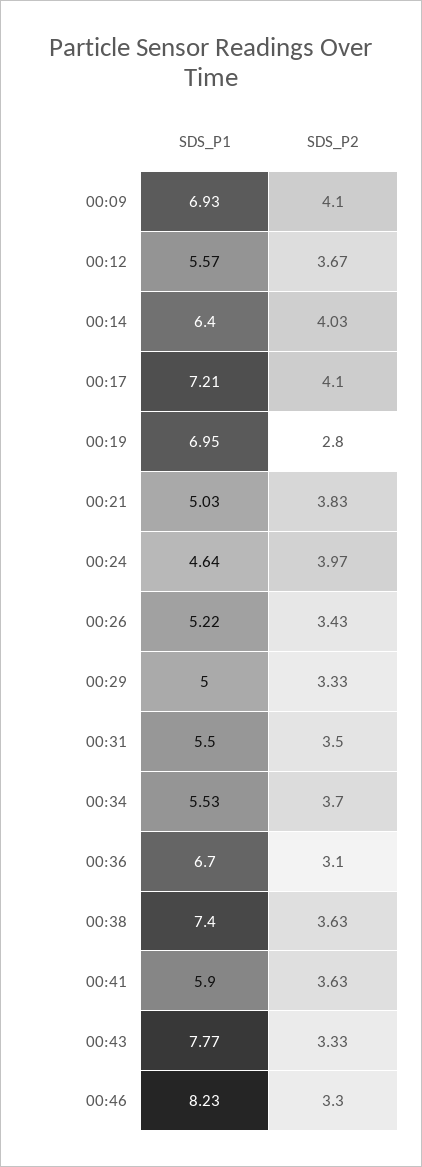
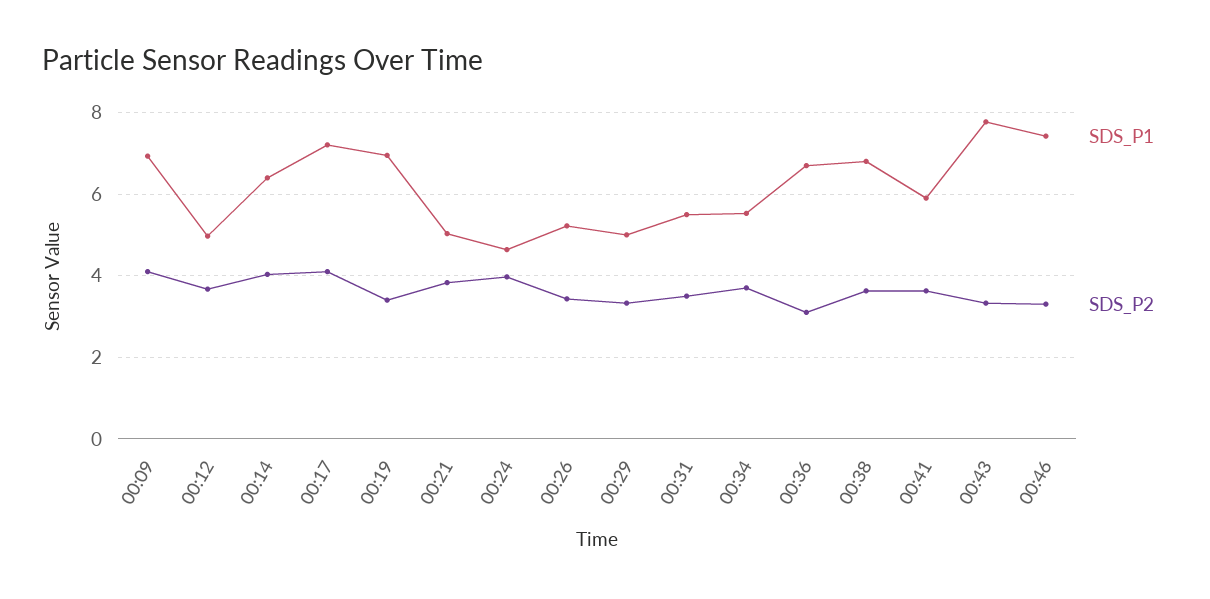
  {
    "SDS_P1": {
      "00:09": 6.93,
-     "00:12": 5.57,
+     "00:12": 5,
      "00:14": 6.4,
      "00:17": 7.21,
      "00:19": 6.95,
      "00:21": 5.03,
      "00:24": 4.64,
      "00:26": 5.22,
      "00:29": 5,
      "00:31": 5.5,
      "00:34": 5.53,
      "00:36": 6.7,
-     "00:38": 7.4,
+     "00:38": 6.8,
      "00:41": 5.9,
      "00:43": 7.77,
-     "00:46": 8.23
+     "00:46": 7.4
    },
    "SDS_P2": {
      "00:09": 4.1,
      "00:12": 3.67,
      "00:14": 4.03,
      "00:17": 4.1,
-     "00:19": 2.8,
+     "00:19": 3.4,
      "00:21": 3.83,
      "00:24": 3.97,
      "00:26": 3.43,
      "00:29": 3.33,
      "00:31": 3.5,
      "00:34": 3.7,
      "00:36": 3.1,
      "00:38": 3.63,
      "00:41": 3.63,
      "00:43": 3.33,
      "00:46": 3.3
    }
  }

